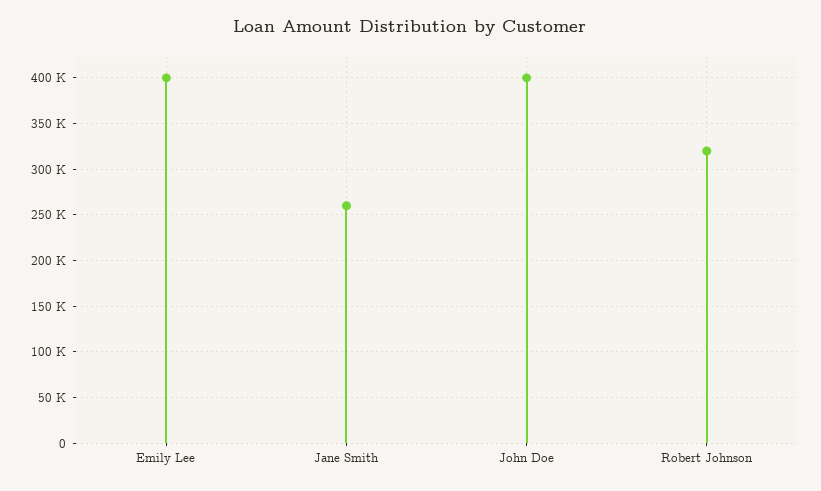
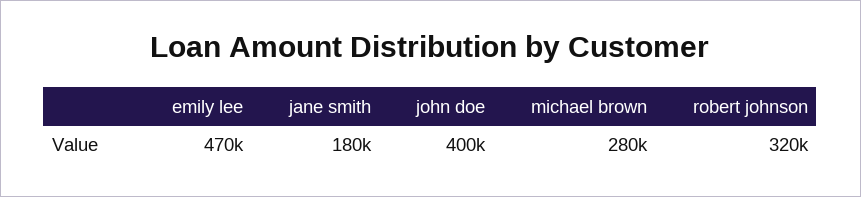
  {
-   "Emily Lee": 400000,
+   "Emily Lee": 470000,
-   "Jane Smith": 260000,
+   "Jane Smith": 180000,
    "John Doe": 400000,
-   "Robert Johnson": 320000
+   "Robert Johnson": 320000,
+   "michael brown": 280000
  }

